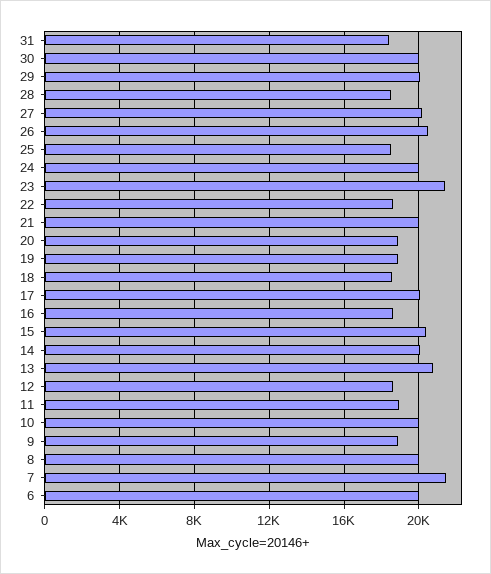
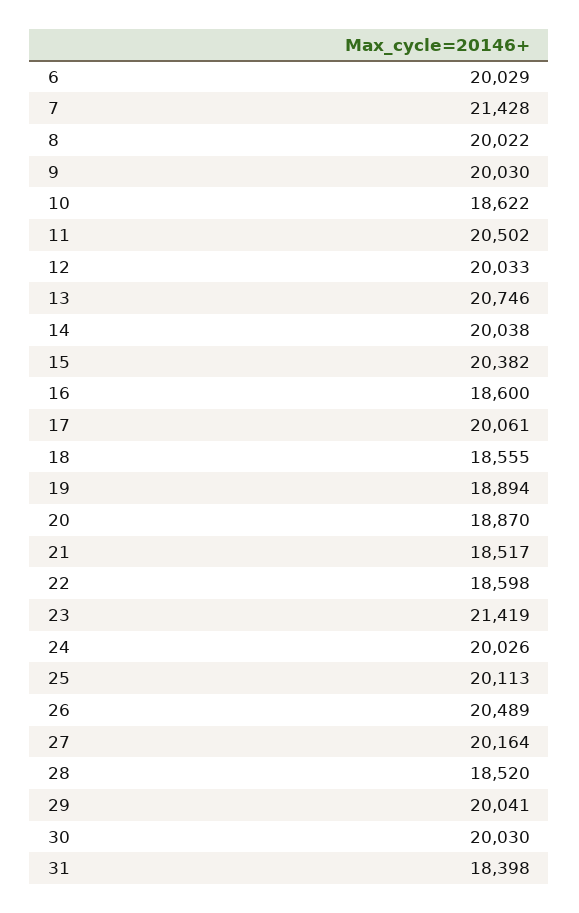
  {
    "31": 18398,
    "30": 20030,
    "29": 20041,
    "28": 18520,
    "27": 20164,
    "26": 20489,
-   "25": 18500,
+   "25": 20113,
    "24": 20026,
    "23": 21419,
    "22": 18598,
-   "21": 20000,
+   "21": 18517,
    "20": 18870,
    "19": 18894,
    "18": 18555,
    "17": 20061,
    "16": 18600,
    "15": 20382,
    "14": 20038,
    "13": 20746,
-   "12": 18500,
+   "12": 20033,
-   "11": 19000,
+   "11": 20502,
-   "10": 20000,
+   "10": 18622,
-   "9": 19000,
+   "9": 20030,
    "8": 20022,
    "7": 21428,
    "6": 20029
  }

